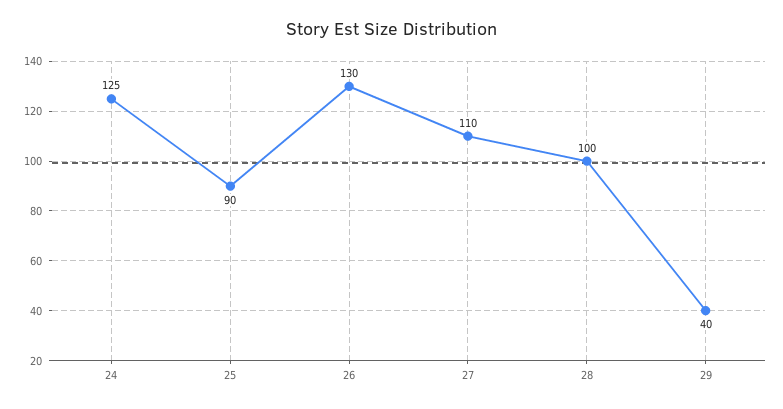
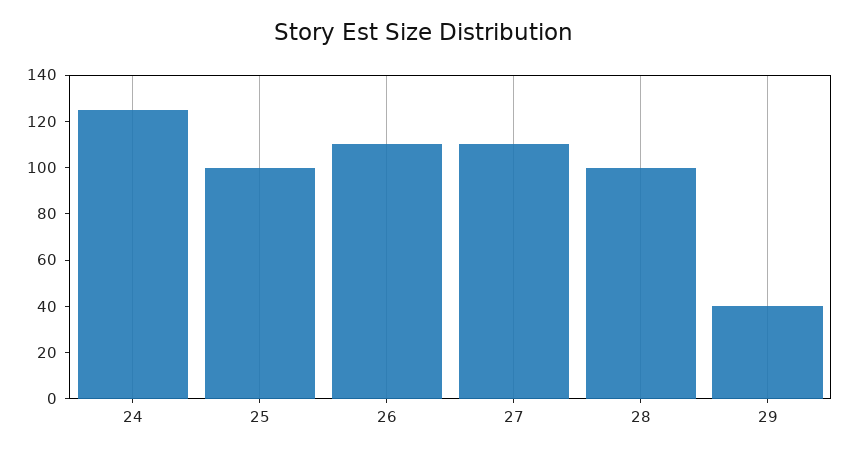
  {
    "24": 125,
-   "25": 90,
+   "25": 100,
-   "26": 130,
+   "26": 110,
    "27": 110,
    "28": 100,
    "29": 40
  }

